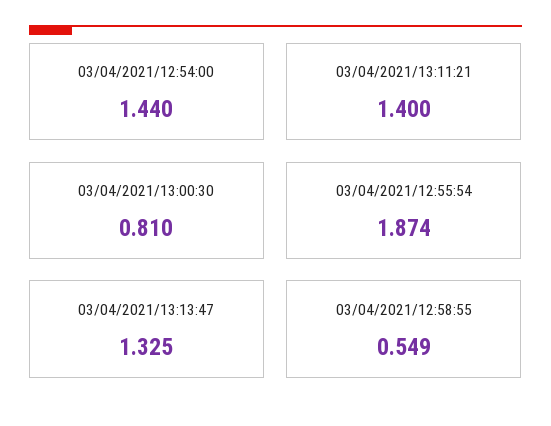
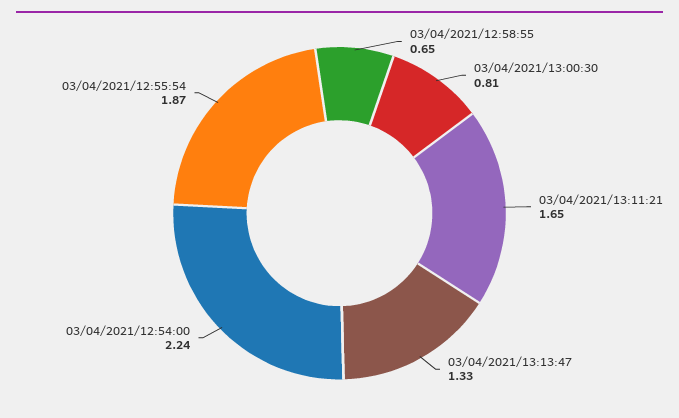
  {
-   "03/04/2021/12:54:00": 1.44,
+   "03/04/2021/12:54:00": 2.24,
-   "03/04/2021/13:11:21": 1.4,
+   "03/04/2021/13:11:21": 1.65,
    "03/04/2021/13:00:30": 0.81,
    "03/04/2021/12:55:54": 1.874,
    "03/04/2021/13:13:47": 1.325,
-   "03/04/2021/12:58:55": 0.549
+   "03/04/2021/12:58:55": 0.65
  }

